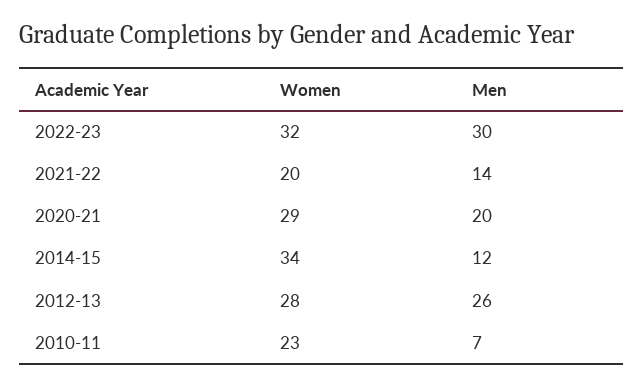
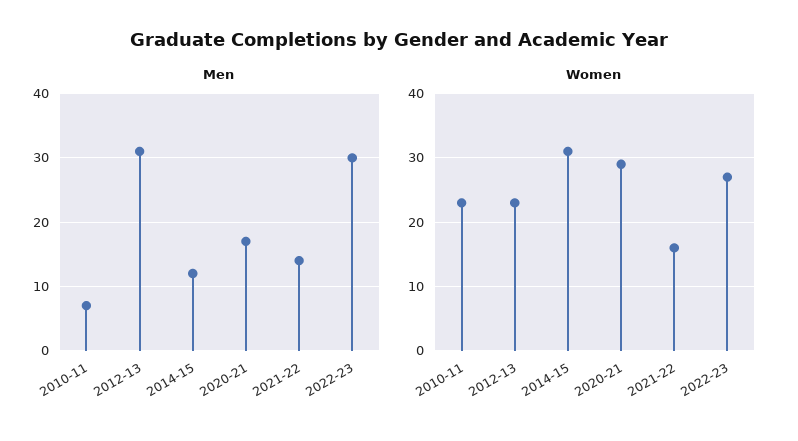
  {
    "Women": {
-     "2022-23": 32,
+     "2022-23": 27,
-     "2021-22": 20,
+     "2021-22": 16,
      "2020-21": 29,
-     "2014-15": 34,
+     "2014-15": 31,
-     "2012-13": 28,
+     "2012-13": 23,
      "2010-11": 23
    },
    "Men": {
      "2022-23": 30,
      "2021-22": 14,
-     "2020-21": 20,
+     "2020-21": 17,
      "2014-15": 12,
-     "2012-13": 26,
+     "2012-13": 31,
      "2010-11": 7
    }
  }

